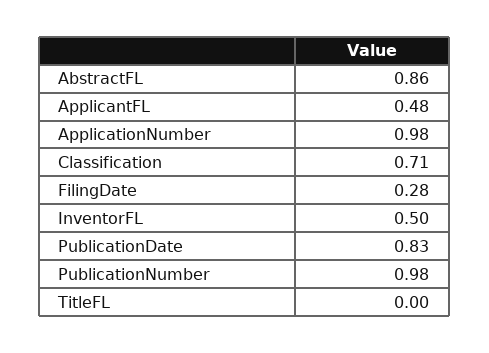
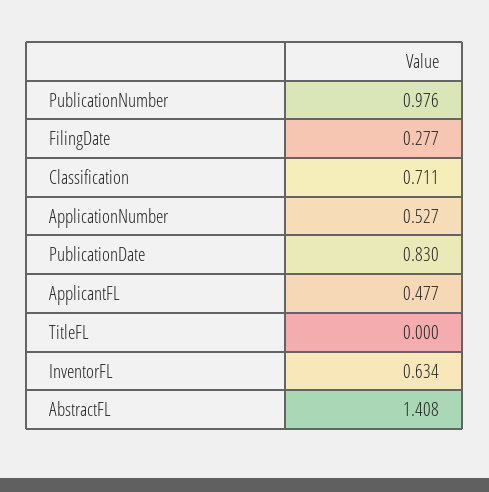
  {
-   "AbstractFL": 0.86,
+   "AbstractFL": 1.408,
    "ApplicantFL": 0.477,
-   "ApplicationNumber": 0.98,
+   "ApplicationNumber": 0.527,
    "Classification": 0.711,
    "FilingDate": 0.277,
-   "InventorFL": 0.5,
+   "InventorFL": 0.634,
    "PublicationDate": 0.83,
    "PublicationNumber": 0.976,
    "TitleFL": 0
  }

